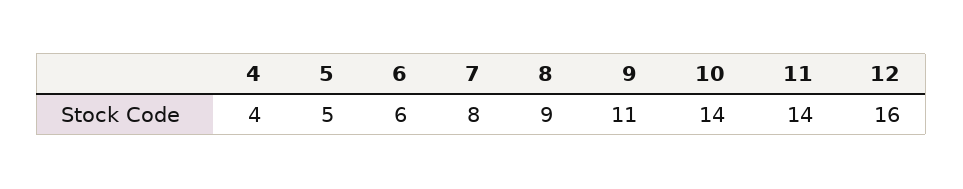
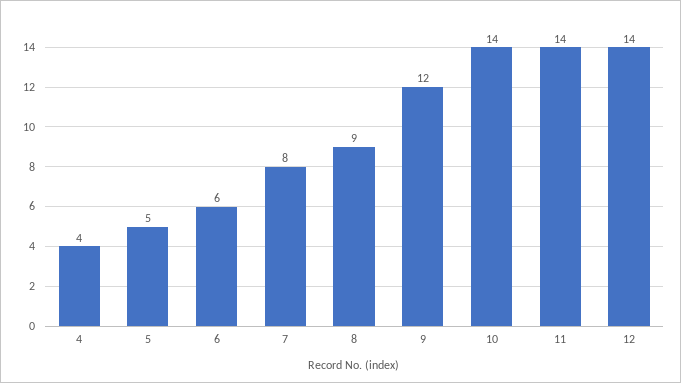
  {
    "4": 4,
    "5": 5,
    "6": 6,
    "7": 8,
    "8": 9,
-   "9": 11,
+   "9": 12,
    "10": 14,
    "11": 14,
-   "12": 16
+   "12": 14
  }

